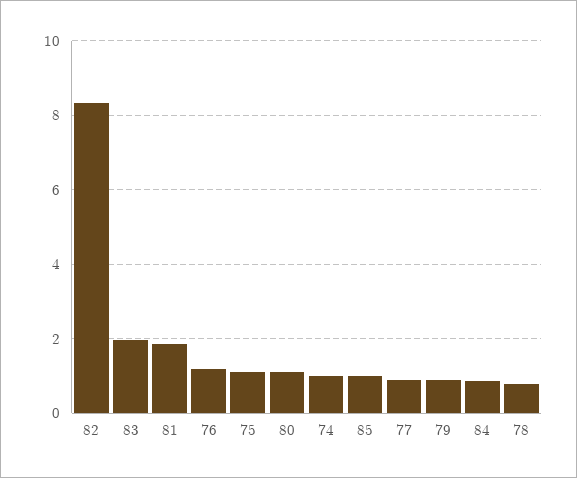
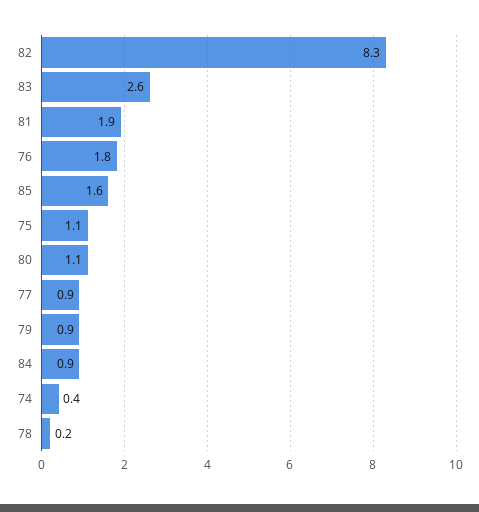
  {
    "82": 8.3,
-   "83": 2,
+   "83": 2.6,
    "81": 1.9,
-   "76": 1.2,
+   "76": 1.8,
    "75": 1.1,
    "80": 1.1,
-   "74": 1,
+   "74": 0.4,
-   "85": 1,
+   "85": 1.6,
    "77": 0.9,
    "79": 0.9,
    "84": 0.9,
-   "78": 0.8
+   "78": 0.2
  }

